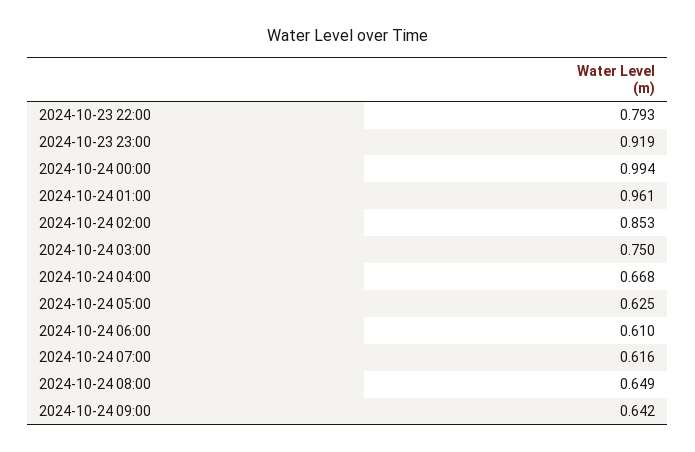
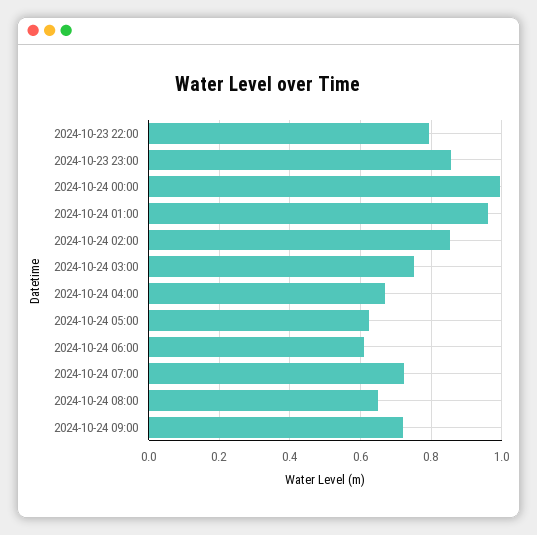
  {
    "2024-10-23 22:00": 0.793,
-   "2024-10-23 23:00": 0.919,
+   "2024-10-23 23:00": 0.86,
    "2024-10-24 00:00": 0.994,
    "2024-10-24 01:00": 0.961,
    "2024-10-24 02:00": 0.853,
    "2024-10-24 03:00": 0.75,
    "2024-10-24 04:00": 0.668,
    "2024-10-24 05:00": 0.625,
    "2024-10-24 06:00": 0.61,
-   "2024-10-24 07:00": 0.616,
+   "2024-10-24 07:00": 0.72,
    "2024-10-24 08:00": 0.649,
-   "2024-10-24 09:00": 0.642
+   "2024-10-24 09:00": 0.72
  }

